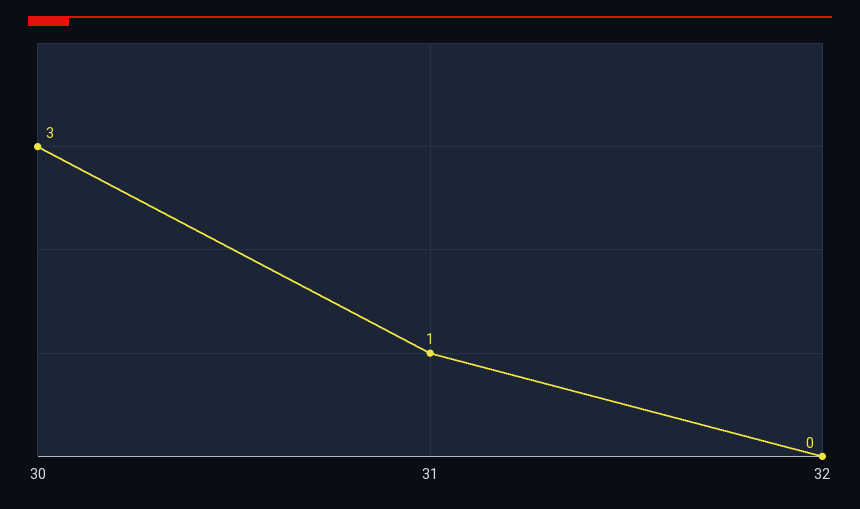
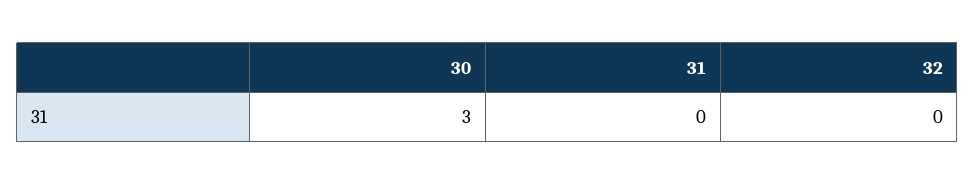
  {
    "30": 3,
-   "31": 1,
+   "31": 0,
    "32": 0
  }

